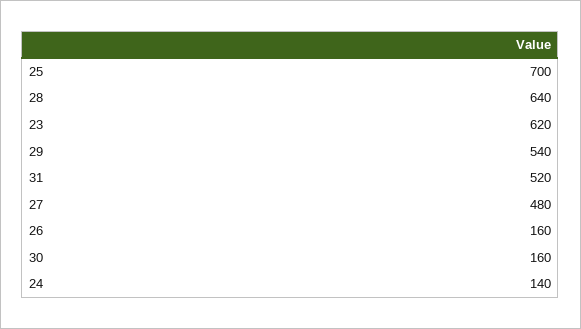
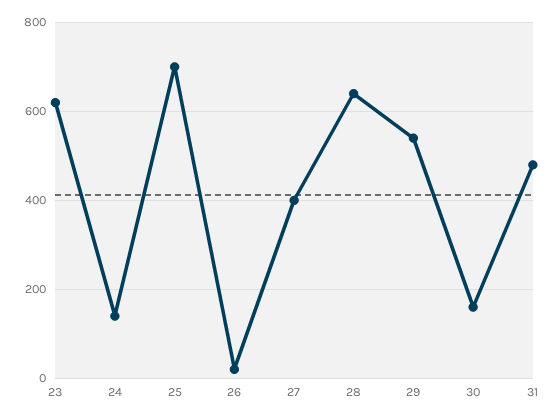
  {
    "25": 700,
    "28": 640,
    "23": 620,
    "29": 540,
-   "31": 520,
+   "31": 480,
-   "27": 480,
+   "27": 400,
-   "26": 160,
+   "26": 20,
    "30": 160,
    "24": 140
  }

